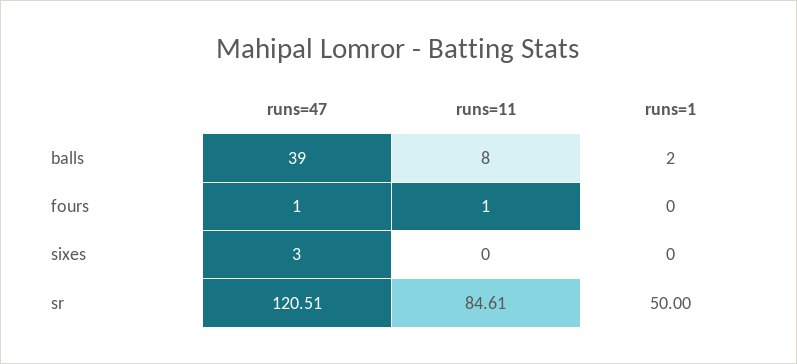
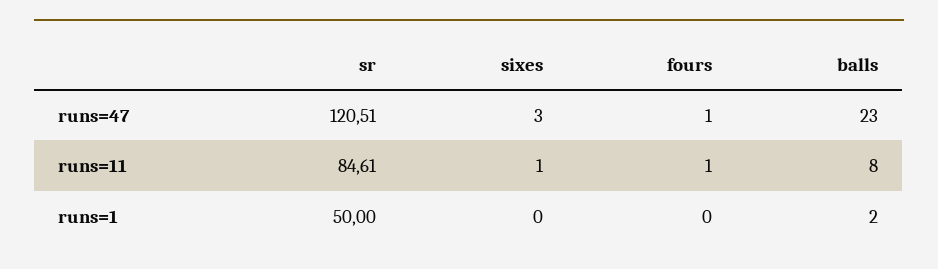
  {
    "runs=47": {
-     "balls": 39,
+     "balls": 23,
      "fours": 1,
      "sixes": 3,
      "sr": 120.51
    },
    "runs=11": {
      "balls": 8,
      "fours": 1,
-     "sixes": 0,
+     "sixes": 1,
      "sr": 84.61
    },
    "runs=1": {
      "balls": 2,
      "fours": 0,
      "sixes": 0,
      "sr": 50
    }
  }

